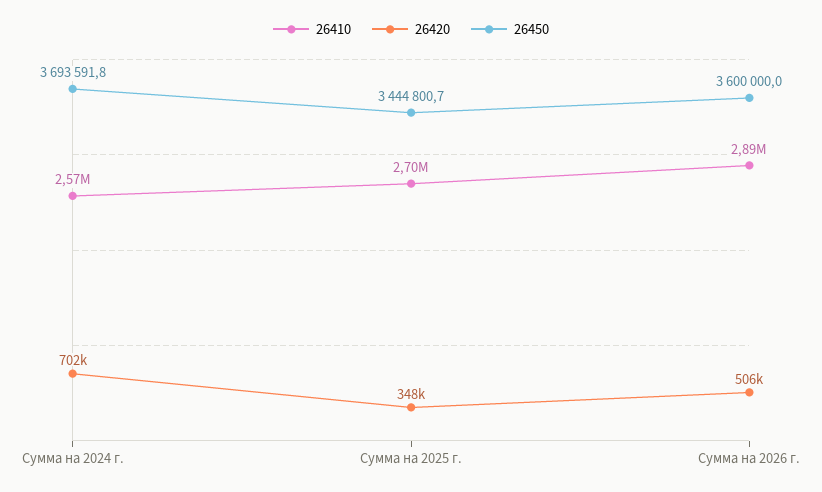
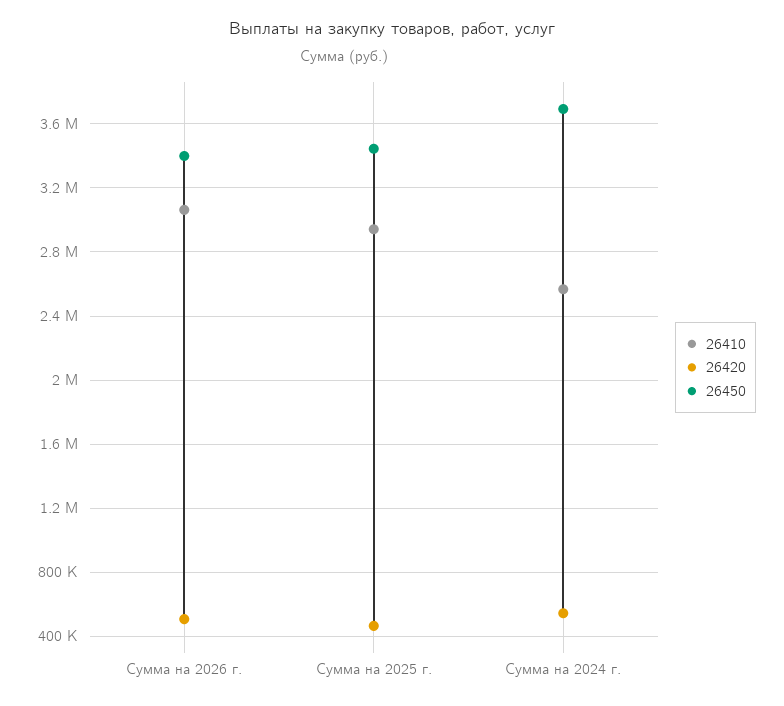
  {
    "26410": {
      "Сумма на 2024 г.": 2570000,
-     "Сумма на 2025 г.": 2700000,
+     "Сумма на 2025 г.": 2950000,
-     "Сумма на 2026 г.": 2890000
+     "Сумма на 2026 г.": 3050000
    },
    "26420": {
-     "Сумма на 2024 г.": 702000,
+     "Сумма на 2024 г.": 550000,
-     "Сумма на 2025 г.": 348000,
+     "Сумма на 2025 г.": 450000,
      "Сумма на 2026 г.": 506000
    },
    "26450": {
      "Сумма на 2024 г.": 3693591.8,
      "Сумма на 2025 г.": 3444800.7,
-     "Сумма на 2026 г.": 3600000
+     "Сумма на 2026 г.": 3400000
    }
  }

